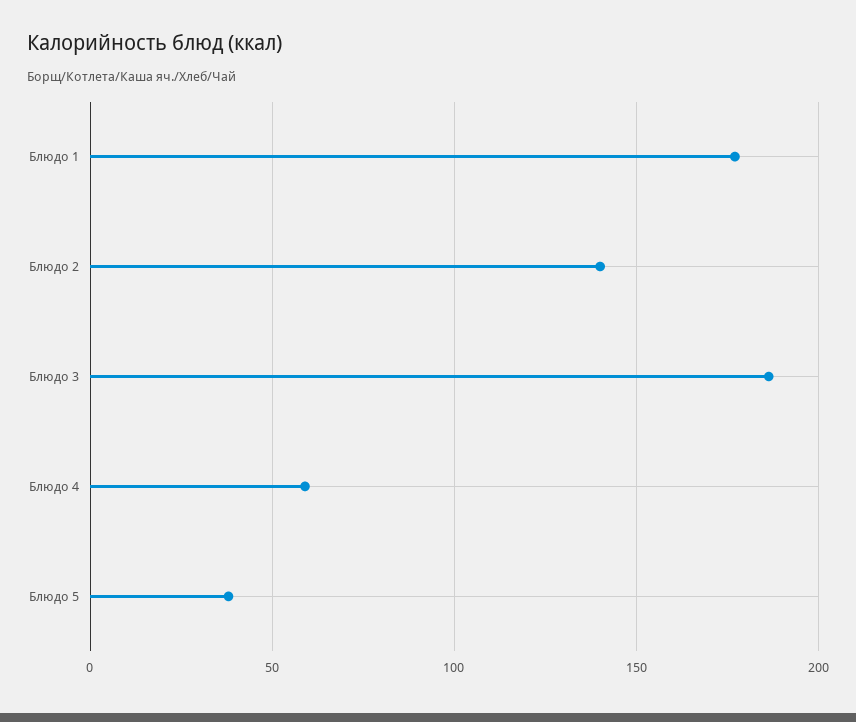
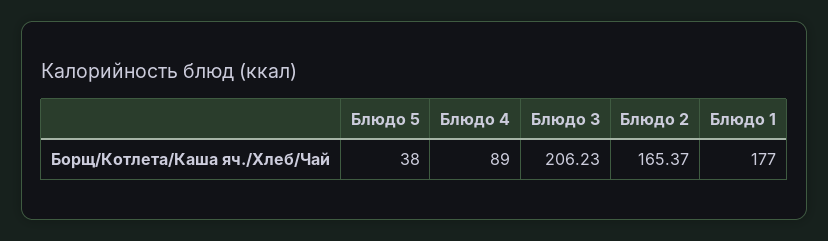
  {
    "Блюдо 1": 177,
-   "Блюдо 2": 140,
+   "Блюдо 2": 165.37,
-   "Блюдо 3": 185,
+   "Блюдо 3": 206.23,
-   "Блюдо 4": 60,
+   "Блюдо 4": 89,
    "Блюдо 5": 38
  }

